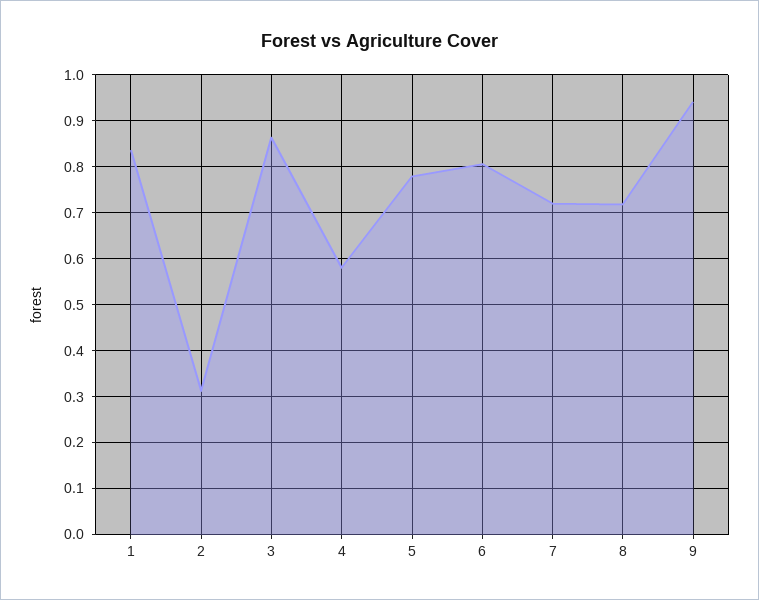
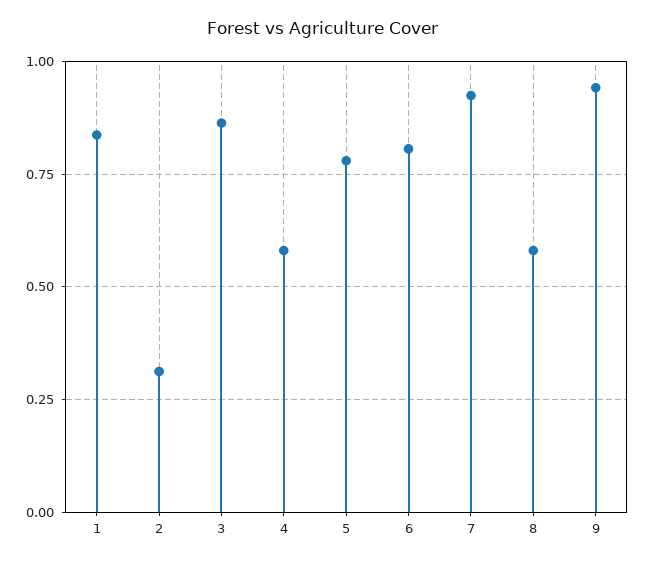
  {
    "1": 0.84,
    "2": 0.32,
    "3": 0.86,
    "4": 0.58,
    "5": 0.78,
    "6": 0.8,
-   "7": 0.72,
+   "7": 0.925,
-   "8": 0.72,
+   "8": 0.575,
    "9": 0.94
  }

